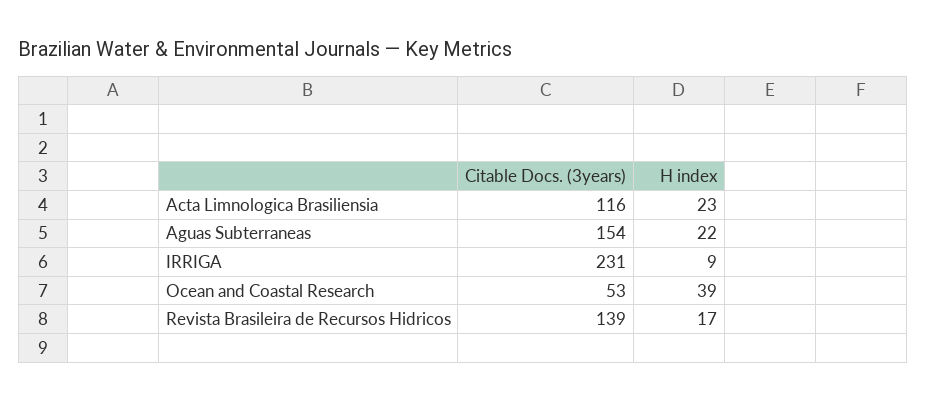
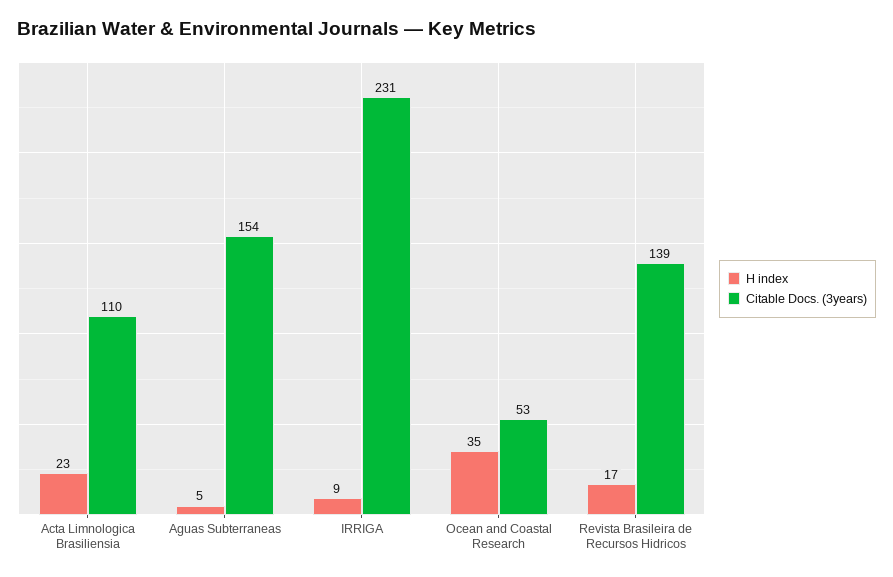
  {
    "Citable Docs. (3years)": {
-     "Acta Limnologica Brasiliensia": 116,
+     "Acta Limnologica Brasiliensia": 110,
      "Aguas Subterraneas": 154,
      "IRRIGA": 231,
      "Ocean and Coastal Research": 53,
      "Revista Brasileira de Recursos Hidricos": 139
    },
    "H index": {
      "Acta Limnologica Brasiliensia": 23,
-     "Aguas Subterraneas": 22,
+     "Aguas Subterraneas": 5,
      "IRRIGA": 9,
-     "Ocean and Coastal Research": 39,
+     "Ocean and Coastal Research": 35,
      "Revista Brasileira de Recursos Hidricos": 17
    }
  }

